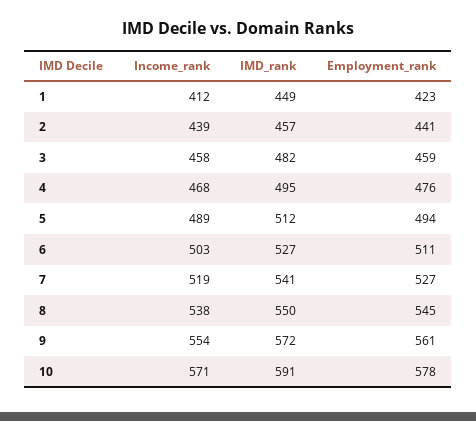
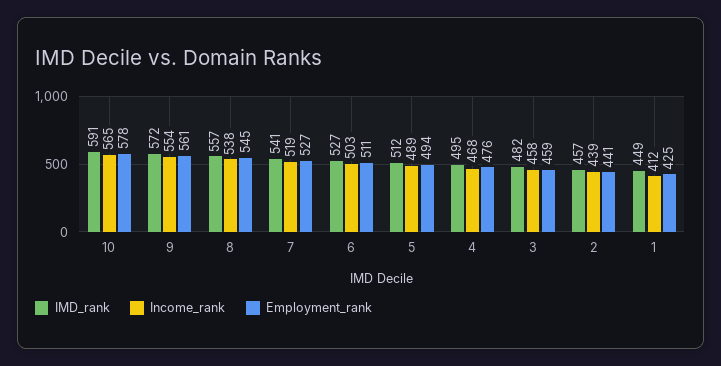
  {
    "Income_rank": {
      "1": 412,
      "2": 439,
      "3": 458,
      "4": 468,
      "5": 489,
      "6": 503,
      "7": 519,
      "8": 538,
      "9": 554,
-     "10": 571
+     "10": 565
    },
    "IMD_rank": {
      "1": 449,
      "2": 457,
      "3": 482,
      "4": 495,
      "5": 512,
      "6": 527,
      "7": 541,
-     "8": 550,
+     "8": 557,
      "9": 572,
      "10": 591
    },
    "Employment_rank": {
-     "1": 423,
+     "1": 425,
      "2": 441,
      "3": 459,
      "4": 476,
      "5": 494,
      "6": 511,
      "7": 527,
      "8": 545,
      "9": 561,
      "10": 578
    }
  }

